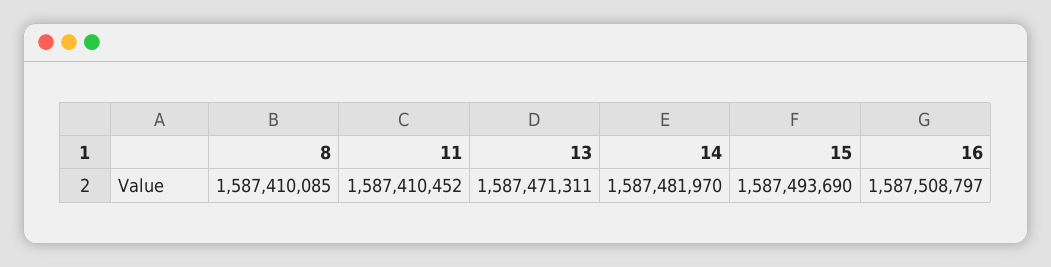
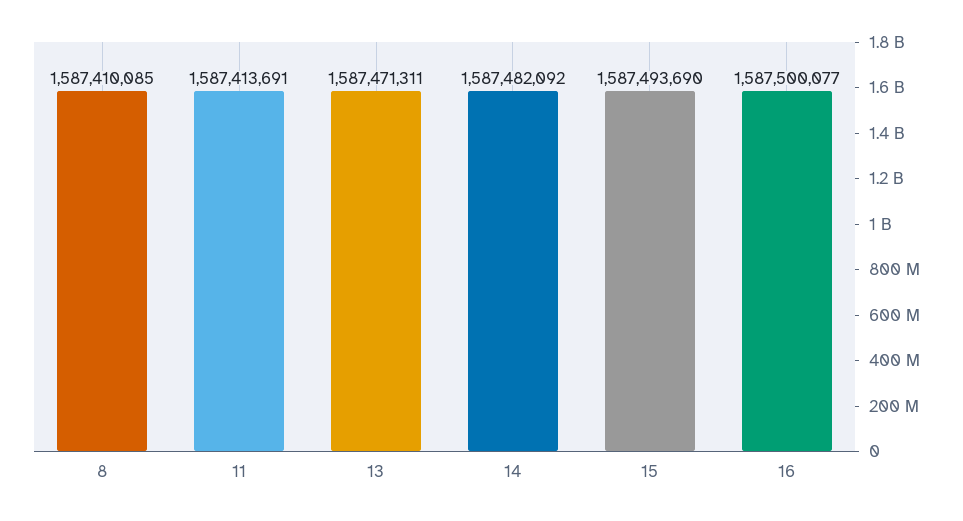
  {
    "8": 1587410085,
-   "11": 1587410452,
+   "11": 1587413691,
    "13": 1587471311,
-   "14": 1587481970,
+   "14": 1587482092,
    "15": 1587493690,
-   "16": 1587508797
+   "16": 1587500077
  }

